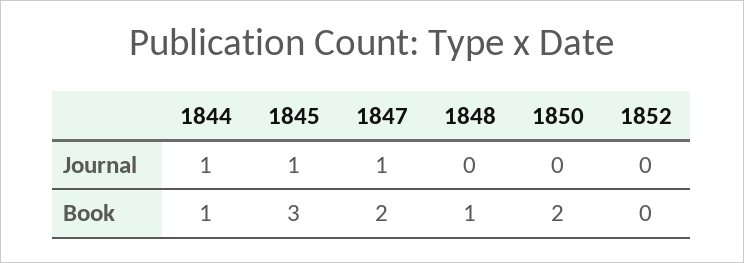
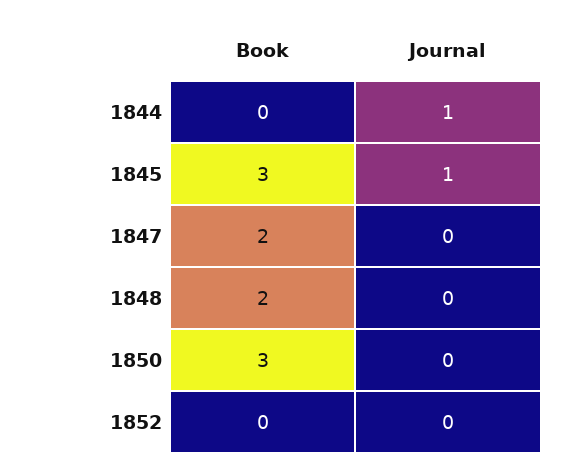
  {
    "1844": {
      "Journal": 1,
-     "Book": 1
+     "Book": 0
    },
    "1845": {
      "Journal": 1,
      "Book": 3
    },
    "1847": {
-     "Journal": 1,
+     "Journal": 0,
      "Book": 2
    },
    "1848": {
      "Journal": 0,
-     "Book": 1
+     "Book": 2
    },
    "1850": {
      "Journal": 0,
-     "Book": 2
+     "Book": 3
    },
    "1852": {
      "Journal": 0,
      "Book": 0
    }
  }

